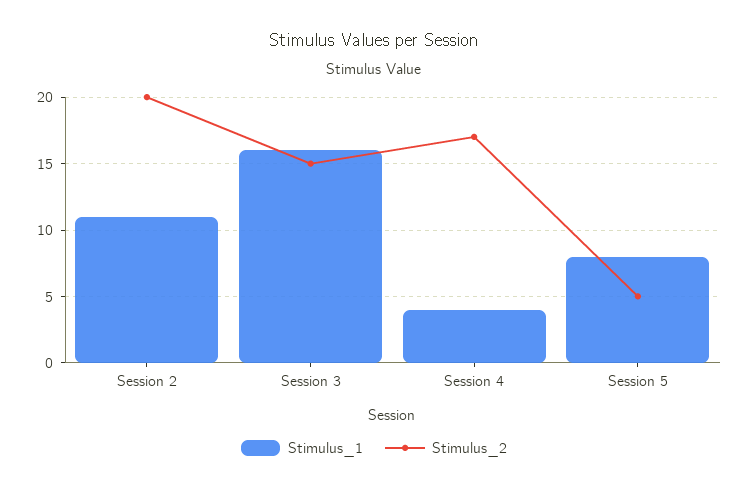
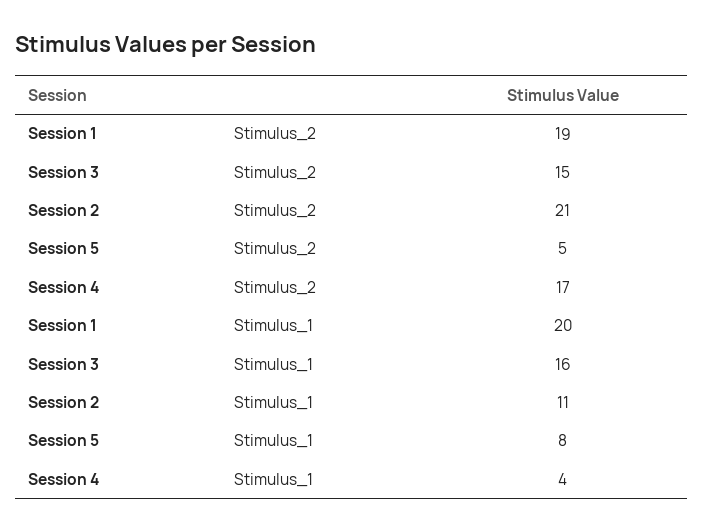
  {
    "Stimulus_1": {
      "Session 2": 11,
      "Session 3": 16,
      "Session 4": 4,
-     "Session 5": 8
+     "Session 5": 8,
+     "Session 1": 20
    },
    "Stimulus_2": {
-     "Session 2": 20,
+     "Session 2": 21,
      "Session 3": 15,
      "Session 4": 17,
-     "Session 5": 5
+     "Session 5": 5,
+     "Session 1": 19
    }
  }

